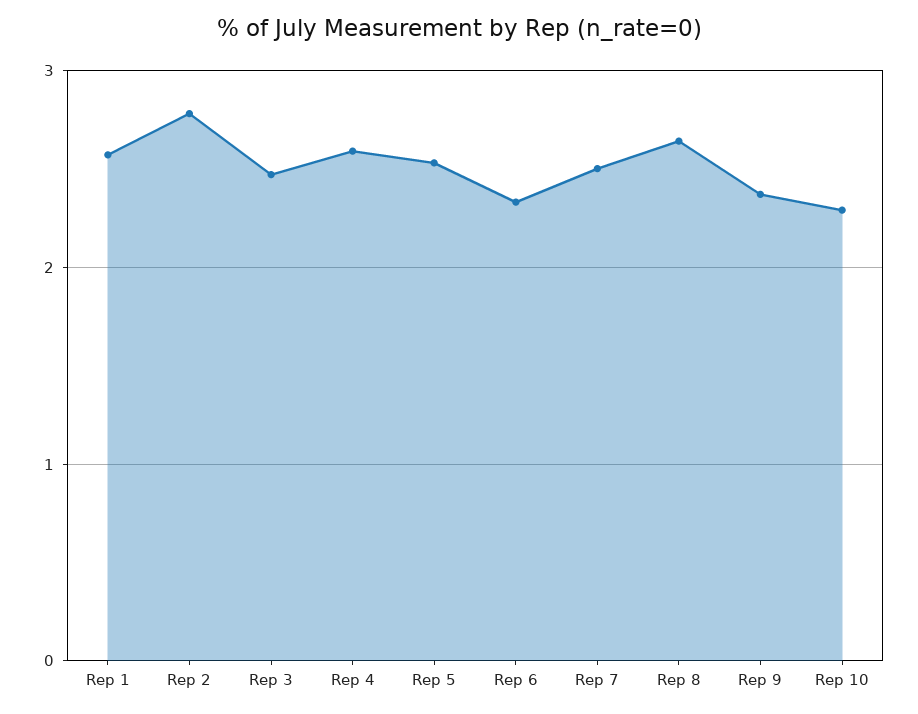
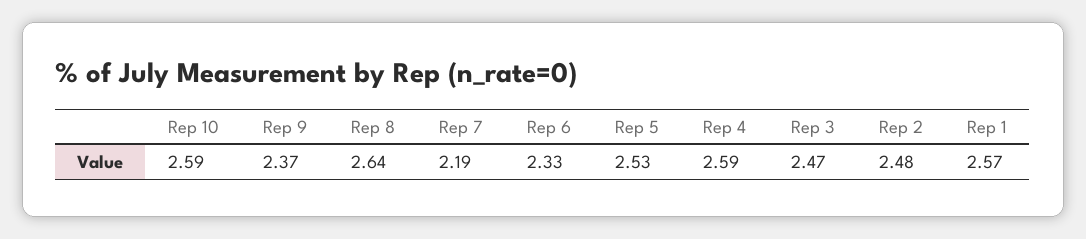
  {
    "Rep 1": 2.57,
-   "Rep 2": 2.8,
+   "Rep 2": 2.48,
    "Rep 3": 2.47,
    "Rep 4": 2.59,
    "Rep 5": 2.53,
    "Rep 6": 2.33,
-   "Rep 7": 2.5,
+   "Rep 7": 2.19,
    "Rep 8": 2.64,
    "Rep 9": 2.37,
-   "Rep 10": 2.3
+   "Rep 10": 2.59
  }

